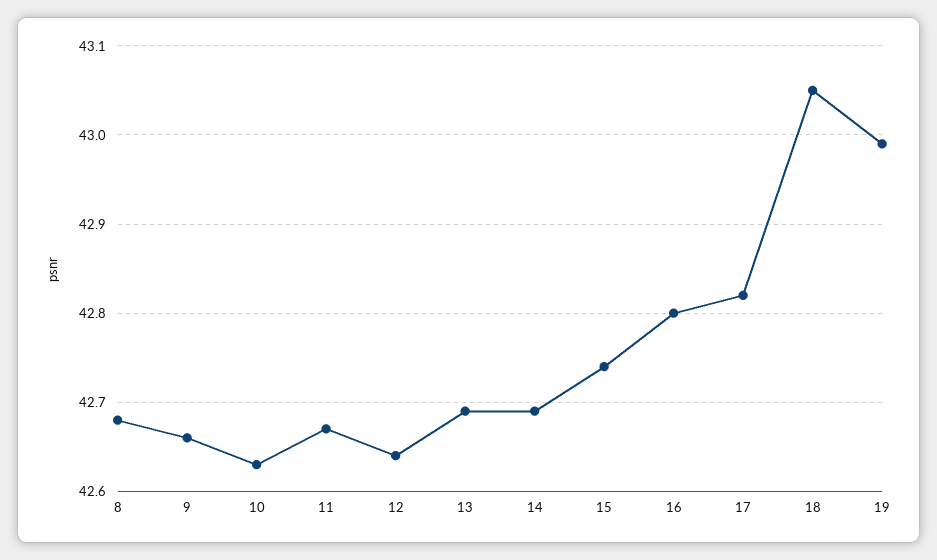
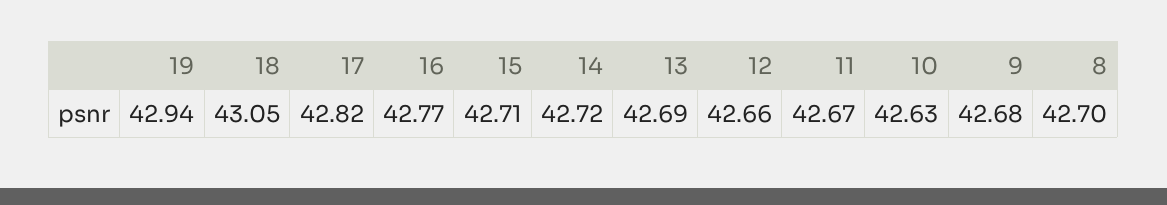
  {
-   "8": 42.68,
+   "8": 42.7,
-   "9": 42.66,
+   "9": 42.68,
    "10": 42.63,
    "11": 42.67,
-   "12": 42.64,
+   "12": 42.66,
    "13": 42.69,
-   "14": 42.69,
+   "14": 42.72,
-   "15": 42.74,
+   "15": 42.71,
-   "16": 42.8,
+   "16": 42.77,
    "17": 42.82,
    "18": 43.05,
-   "19": 42.99
+   "19": 42.94
  }

